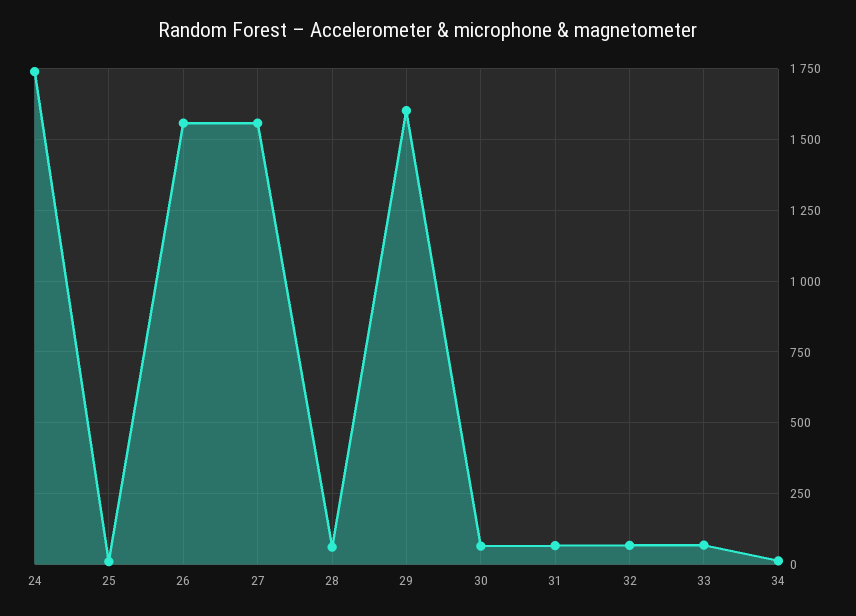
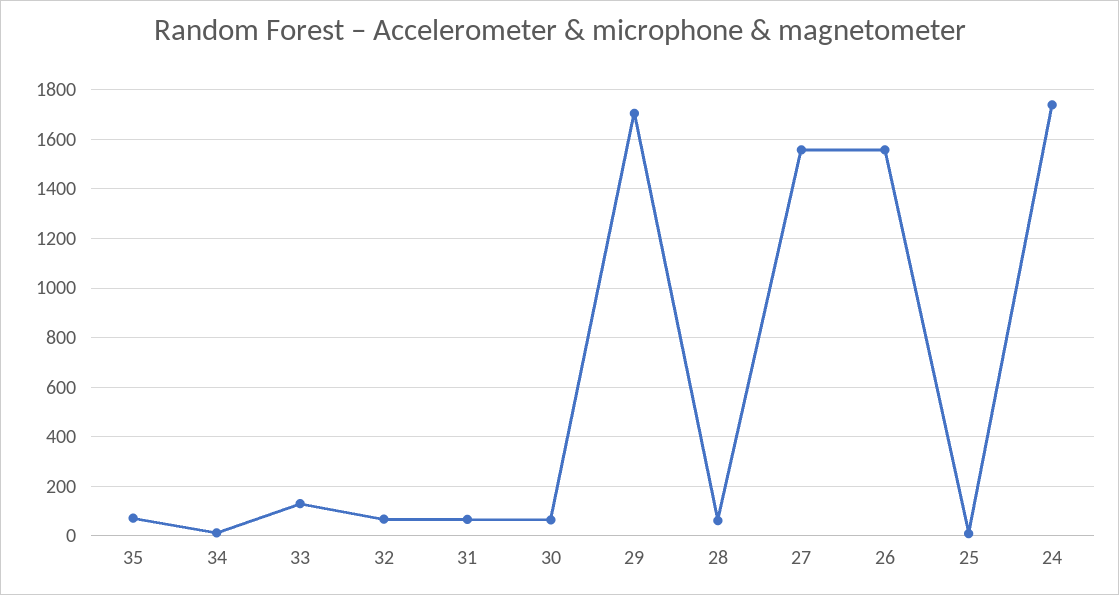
  {
    "24": 1750,
    "25": 0,
    "26": 1550,
    "27": 1550,
    "28": 50,
-   "29": 1600,
+   "29": 1700,
    "30": 75,
    "31": 75,
    "32": 75,
-   "33": 75,
+   "33": 125,
-   "34": 0
+   "34": 0,
+   "35": 75
  }

